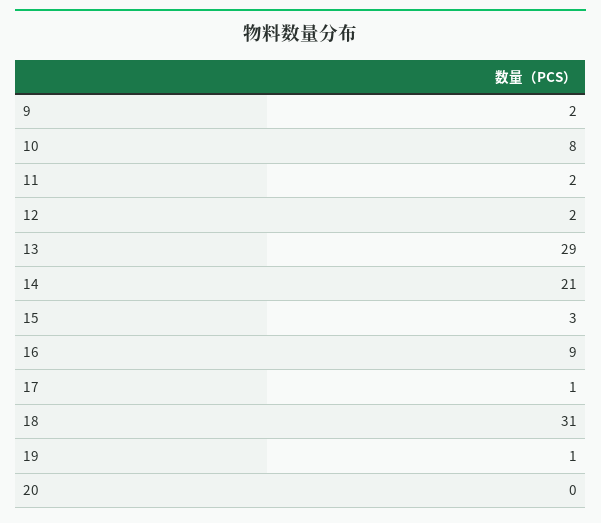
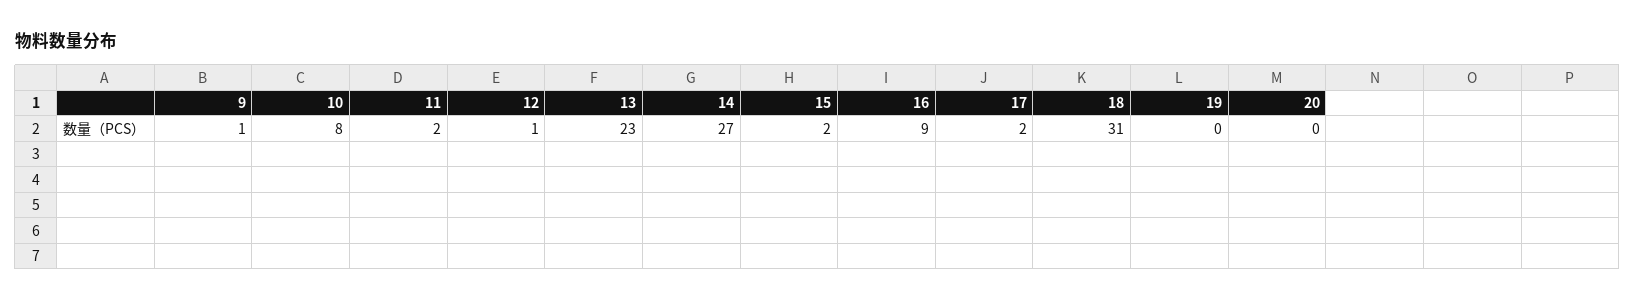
  {
-   "9": 2,
+   "9": 1,
    "10": 8,
    "11": 2,
-   "12": 2,
+   "12": 1,
-   "13": 29,
+   "13": 23,
-   "14": 21,
+   "14": 27,
-   "15": 3,
+   "15": 2,
    "16": 9,
-   "17": 1,
+   "17": 2,
    "18": 31,
-   "19": 1,
+   "19": 0,
    "20": 0
  }

